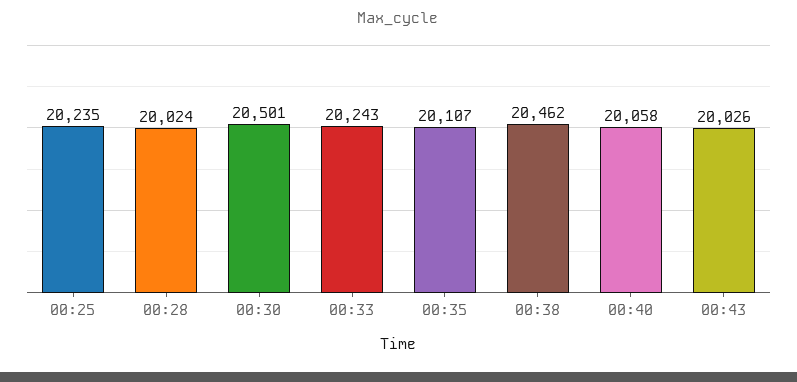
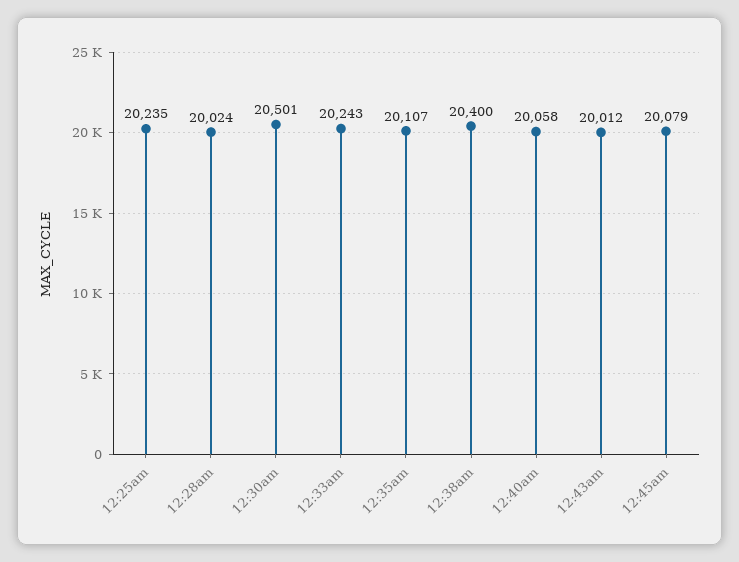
  {
    "00:25": 20235,
    "00:28": 20024,
    "00:30": 20501,
    "00:33": 20243,
    "00:35": 20107,
-   "00:38": 20462,
+   "00:38": 20400,
    "00:40": 20058,
-   "00:43": 20026
+   "00:43": 20012,
+   "12:45am": 20079
  }

